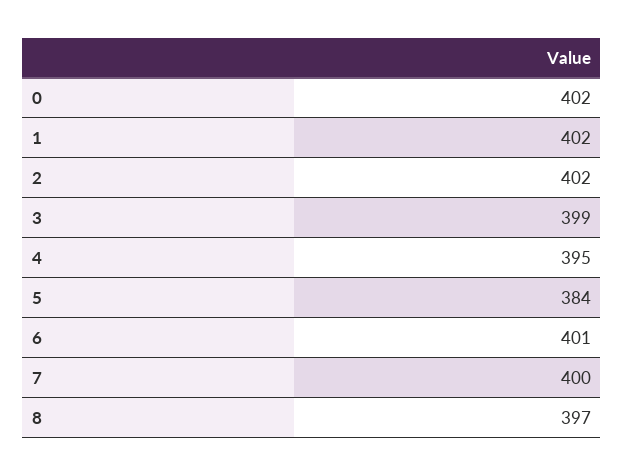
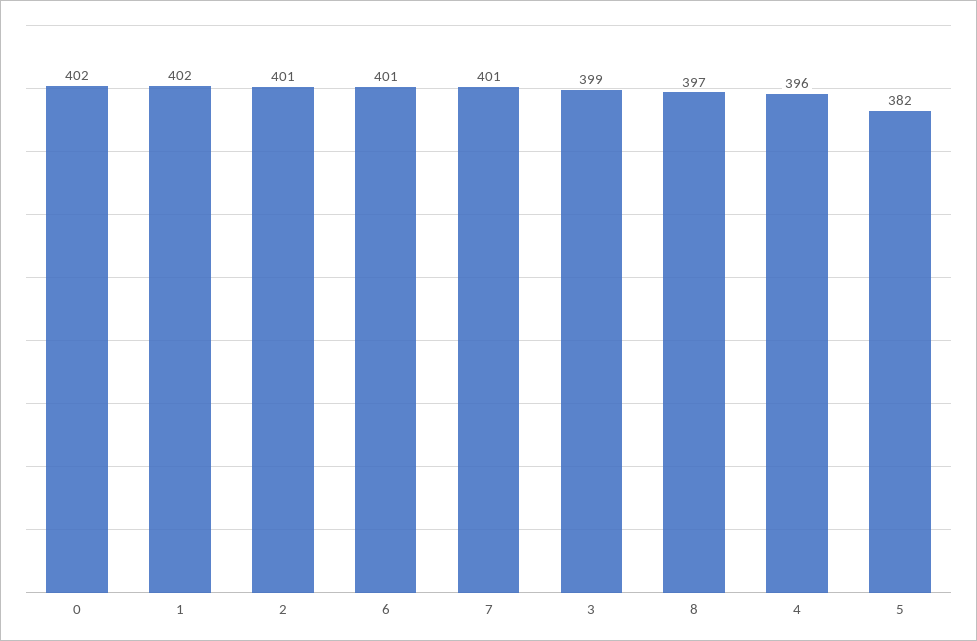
  {
    "0": 402,
    "1": 402,
-   "2": 402,
+   "2": 401,
    "3": 399,
-   "4": 395,
+   "4": 396,
-   "5": 384,
+   "5": 382,
    "6": 401,
-   "7": 400,
+   "7": 401,
    "8": 397
  }

